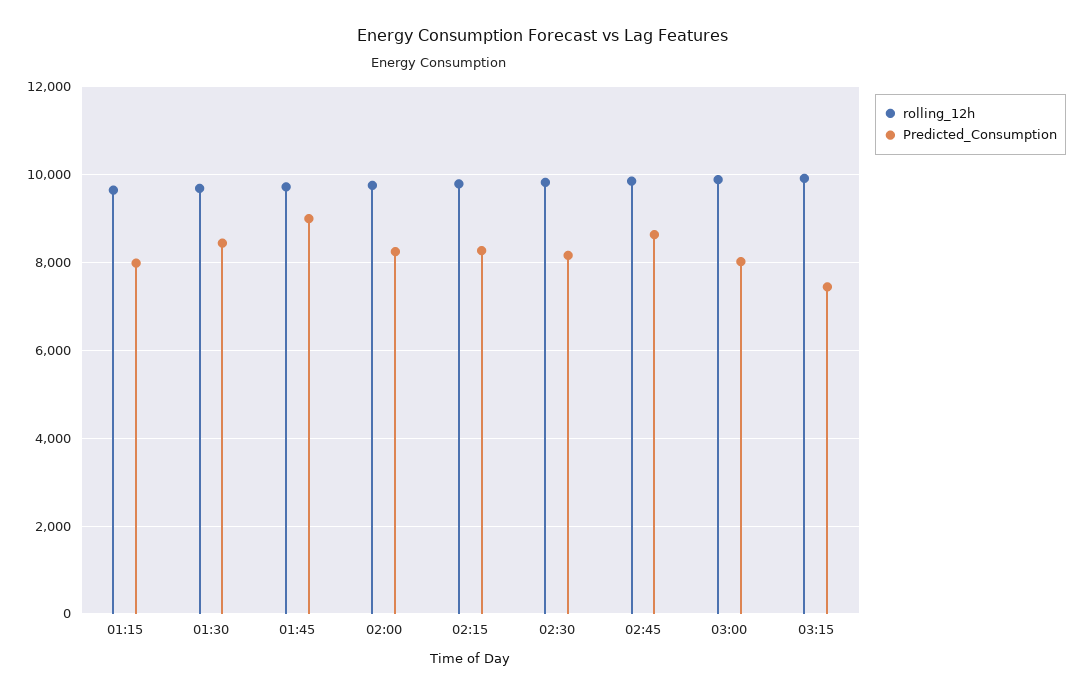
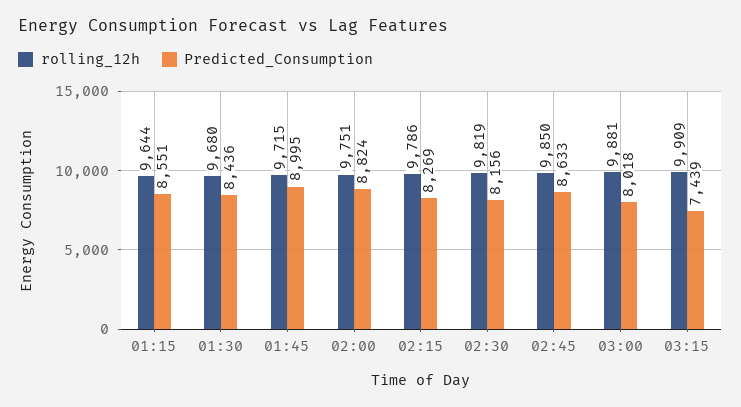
  {
    "rolling_12h": {
      "01:15": 9644,
      "01:30": 9680,
      "01:45": 9715,
      "02:00": 9751,
      "02:15": 9786,
      "02:30": 9819,
      "02:45": 9850,
      "03:00": 9881,
      "03:15": 9909
    },
    "Predicted_Consumption": {
-     "01:15": 8000,
+     "01:15": 8551,
      "01:30": 8436,
      "01:45": 8995,
-     "02:00": 8200,
+     "02:00": 8824,
      "02:15": 8269,
      "02:30": 8156,
      "02:45": 8633,
      "03:00": 8018,
      "03:15": 7439
    }
  }

